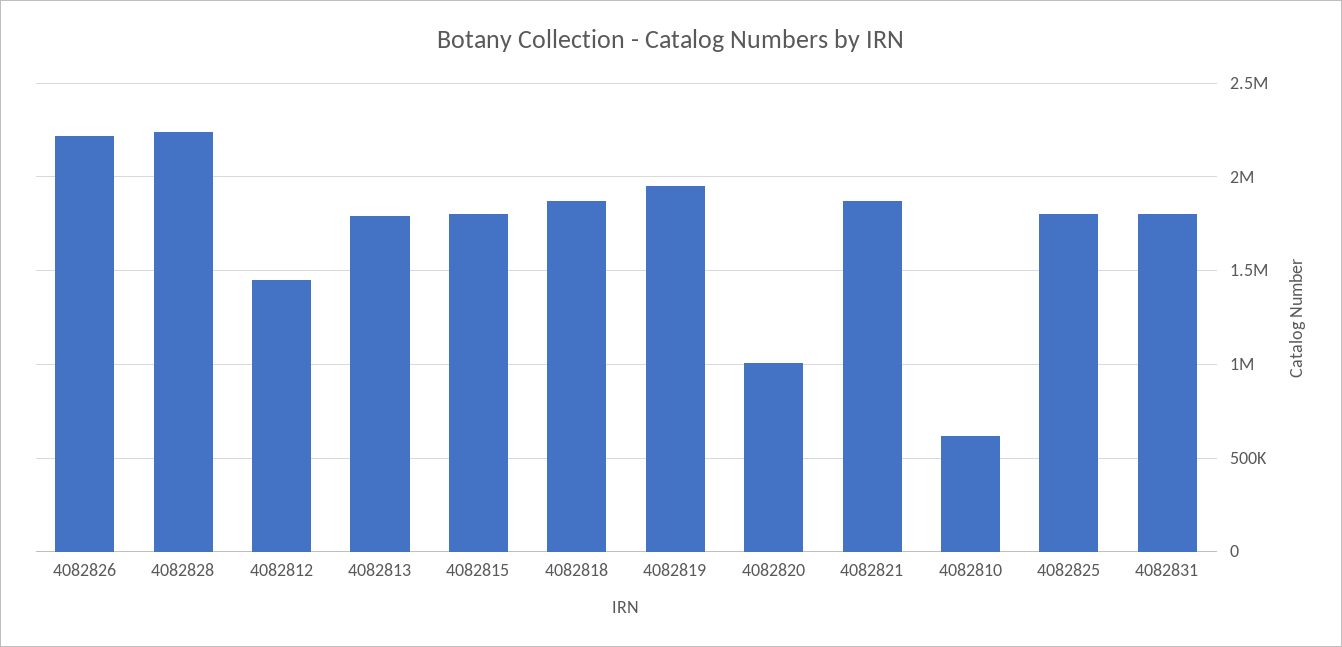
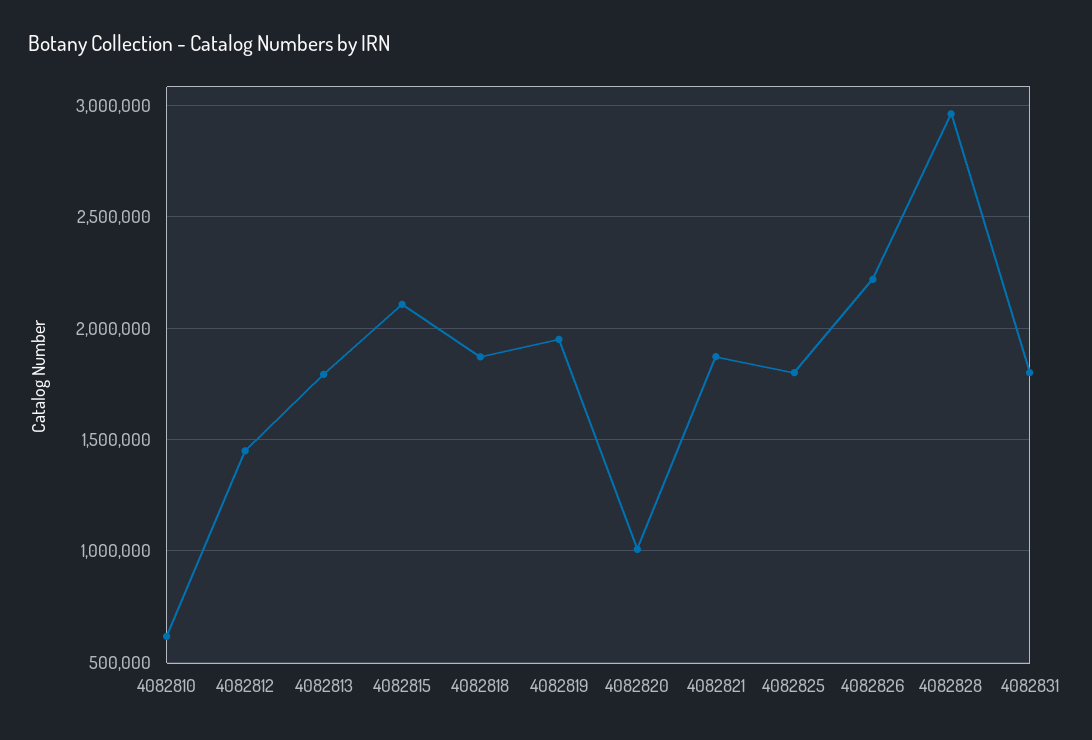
  {
    "4082826": 2200000,
-   "4082828": 2250000,
+   "4082828": 2950000,
    "4082812": 1450000,
    "4082813": 1800000,
-   "4082815": 1800000,
+   "4082815": 2100000,
    "4082818": 1850000,
    "4082819": 1950000,
    "4082820": 1000000,
    "4082821": 1850000,
    "4082810": 600000,
    "4082825": 1800000,
    "4082831": 1800000
  }

